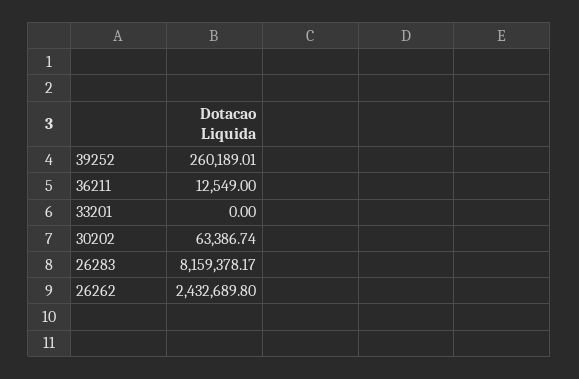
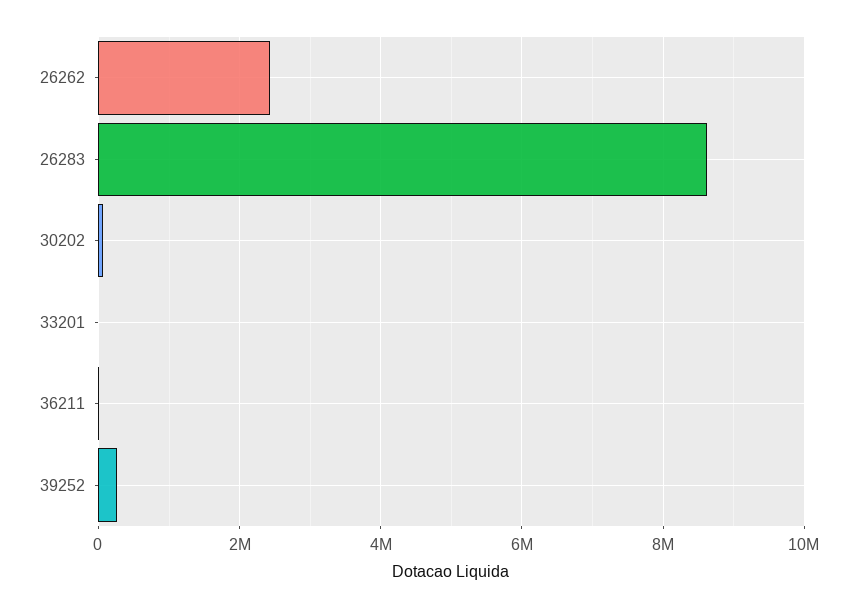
  {
    "39252": 260189.01,
    "36211": 12549,
    "33201": 0,
    "30202": 63386.74,
-   "26283": 8159378.17,
+   "26283": 8600000,
    "26262": 2432689.8
  }

